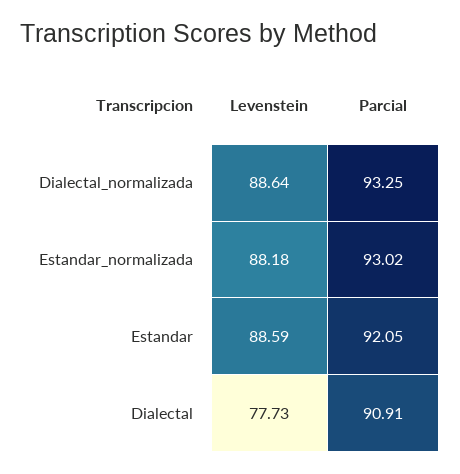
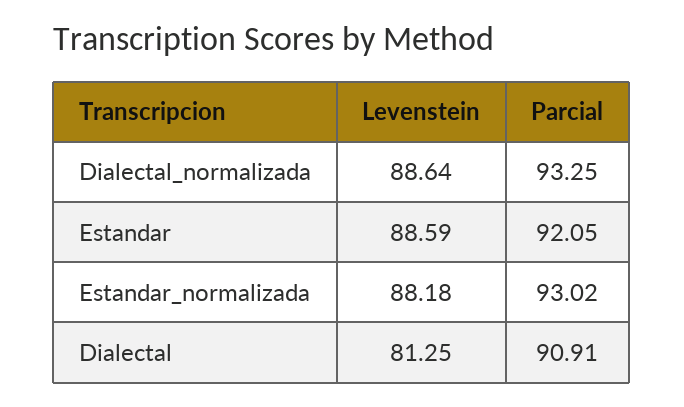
  {
    "Levenstein": {
      "Dialectal_normalizada": 88.64,
      "Estandar_normalizada": 88.18,
      "Estandar": 88.59,
-     "Dialectal": 77.73
+     "Dialectal": 81.25
    },
    "Parcial": {
      "Dialectal_normalizada": 93.25,
      "Estandar_normalizada": 93.02,
      "Estandar": 92.05,
      "Dialectal": 90.91
    }
  }

